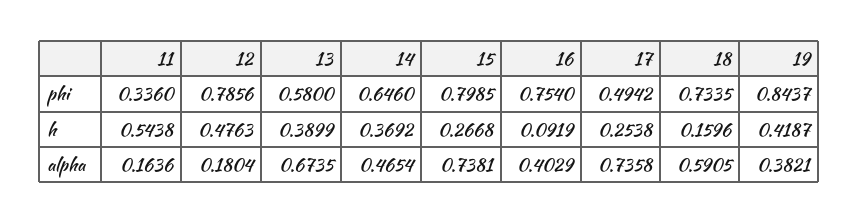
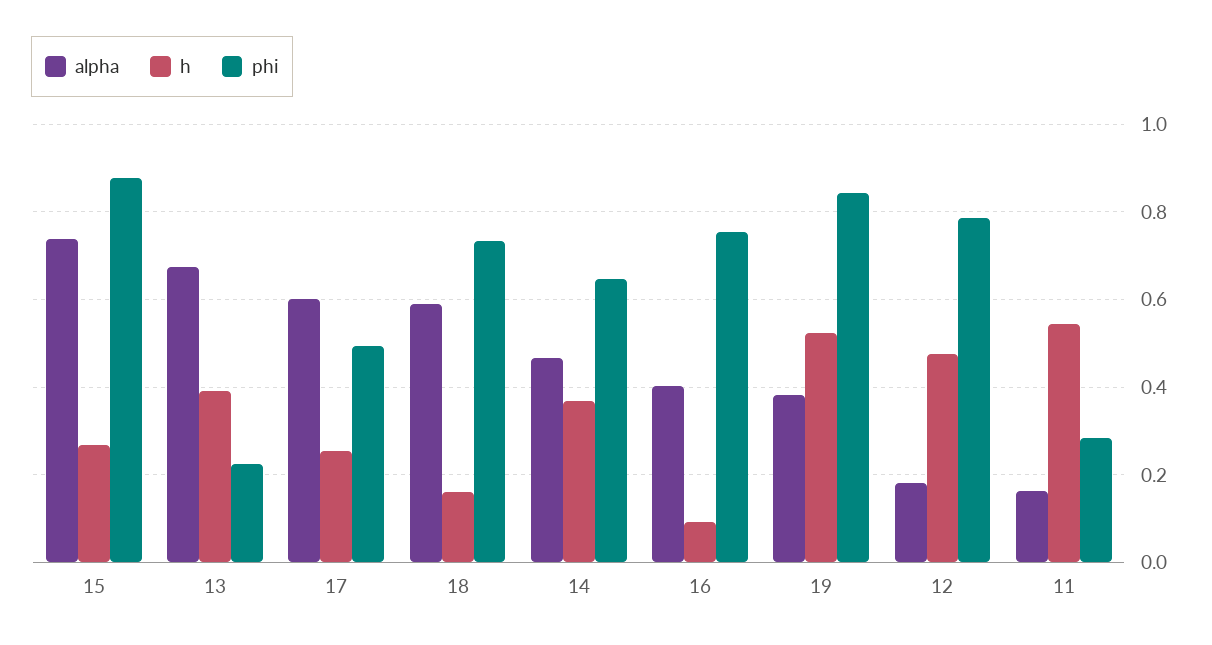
  {
    "phi": {
-     "11": 0.336,
+     "11": 0.28,
      "12": 0.7856,
-     "13": 0.58,
+     "13": 0.22,
      "14": 0.646,
-     "15": 0.7985,
+     "15": 0.88,
      "16": 0.754,
      "17": 0.4942,
      "18": 0.7335,
      "19": 0.8437
    },
    "h": {
      "11": 0.5438,
      "12": 0.4763,
      "13": 0.3899,
      "14": 0.3692,
      "15": 0.2668,
      "16": 0.0919,
      "17": 0.2538,
      "18": 0.1596,
-     "19": 0.4187
+     "19": 0.52
    },
    "alpha": {
      "11": 0.1636,
      "12": 0.1804,
      "13": 0.6735,
      "14": 0.4654,
      "15": 0.7381,
      "16": 0.4029,
-     "17": 0.7358,
+     "17": 0.6,
      "18": 0.5905,
      "19": 0.3821
    }
  }

